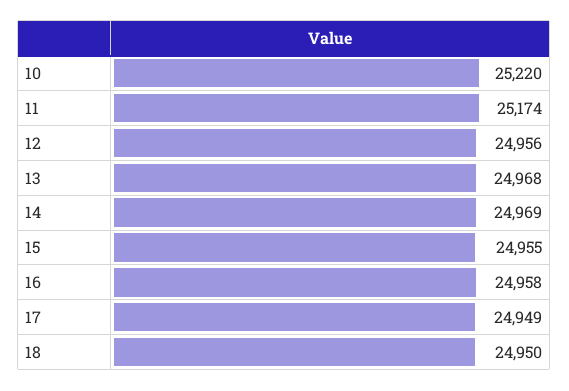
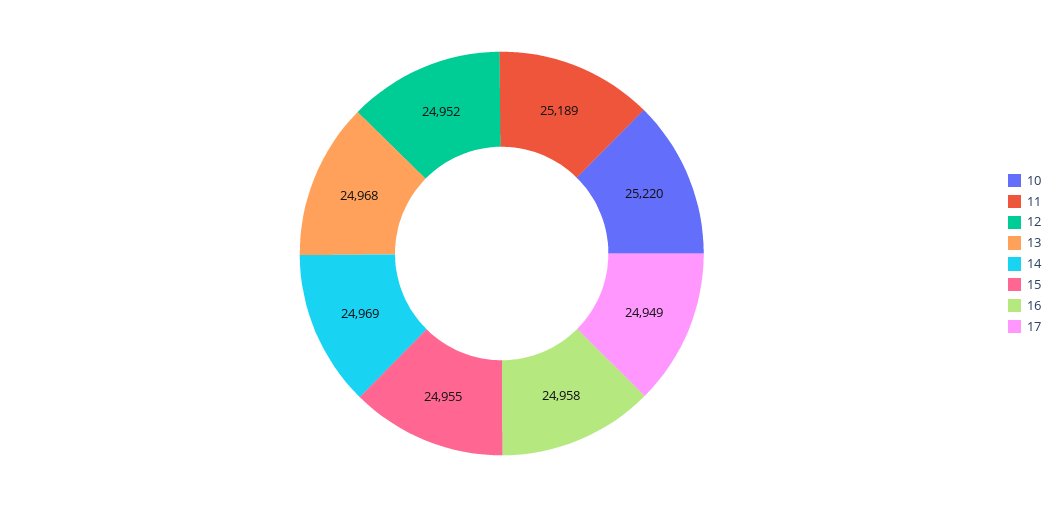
  {
    "10": 25220,
-   "11": 25174,
+   "11": 25189,
-   "12": 24956,
+   "12": 24952,
    "13": 24968,
    "14": 24969,
    "15": 24955,
    "16": 24958,
-   "17": 24949,
+   "17": 24949
-   "18": 24950
  }

